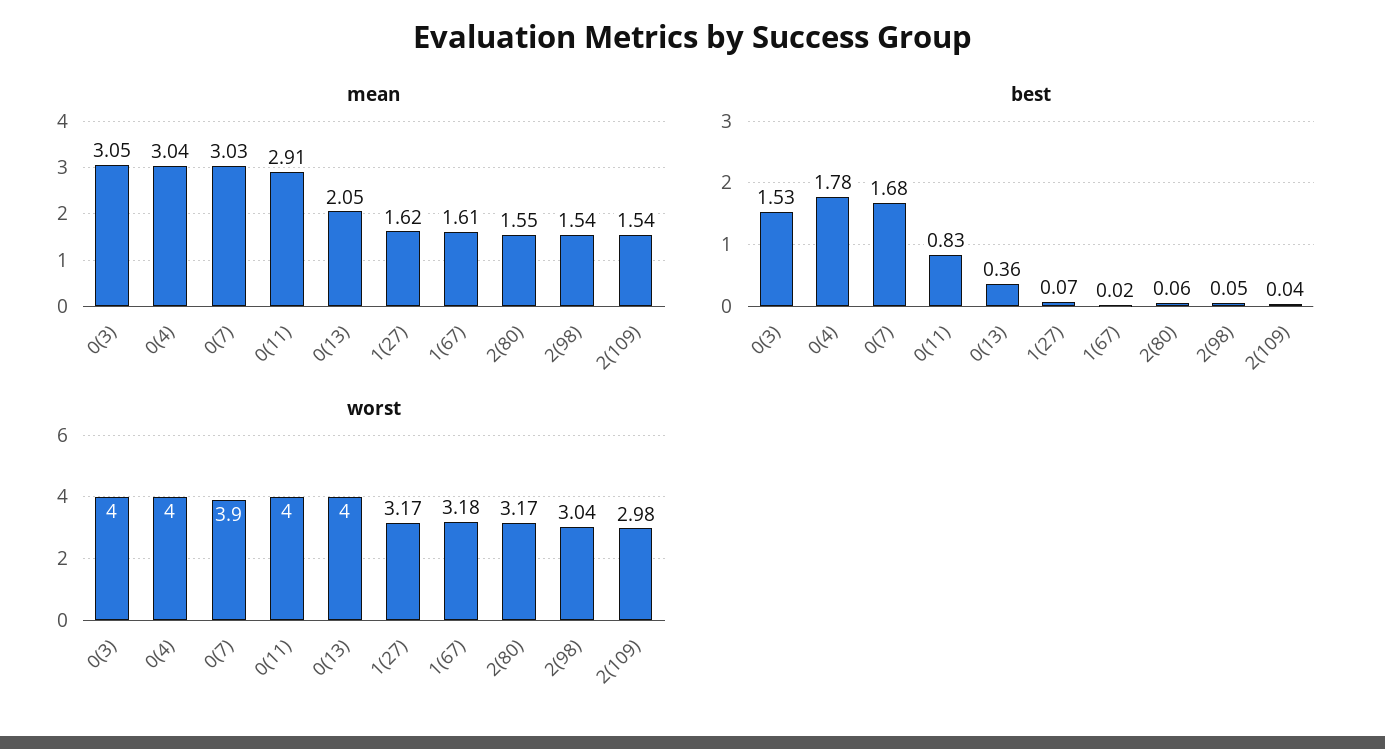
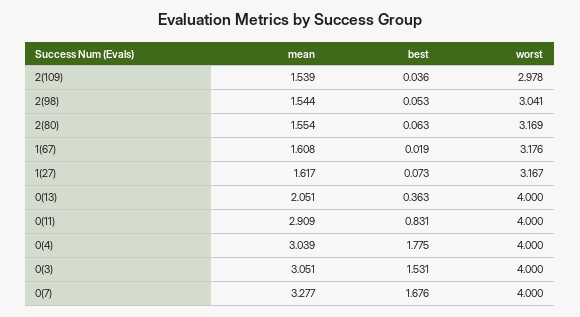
  {
    "mean": {
      "0(3)": 3.051,
      "0(4)": 3.039,
-     "0(7)": 3.03,
+     "0(7)": 3.277,
      "0(11)": 2.909,
      "0(13)": 2.051,
      "1(27)": 1.617,
      "1(67)": 1.608,
      "2(80)": 1.554,
      "2(98)": 1.544,
      "2(109)": 1.539
    },
    "best": {
      "0(3)": 1.531,
      "0(4)": 1.775,
      "0(7)": 1.676,
      "0(11)": 0.831,
      "0(13)": 0.363,
      "1(27)": 0.073,
      "1(67)": 0.019,
      "2(80)": 0.063,
      "2(98)": 0.053,
      "2(109)": 0.036
    },
    "worst": {
      "0(3)": 4,
      "0(4)": 4,
-     "0(7)": 3.9,
+     "0(7)": 4,
      "0(11)": 4,
      "0(13)": 4,
      "1(27)": 3.167,
      "1(67)": 3.176,
      "2(80)": 3.169,
      "2(98)": 3.041,
      "2(109)": 2.978
    }
  }

